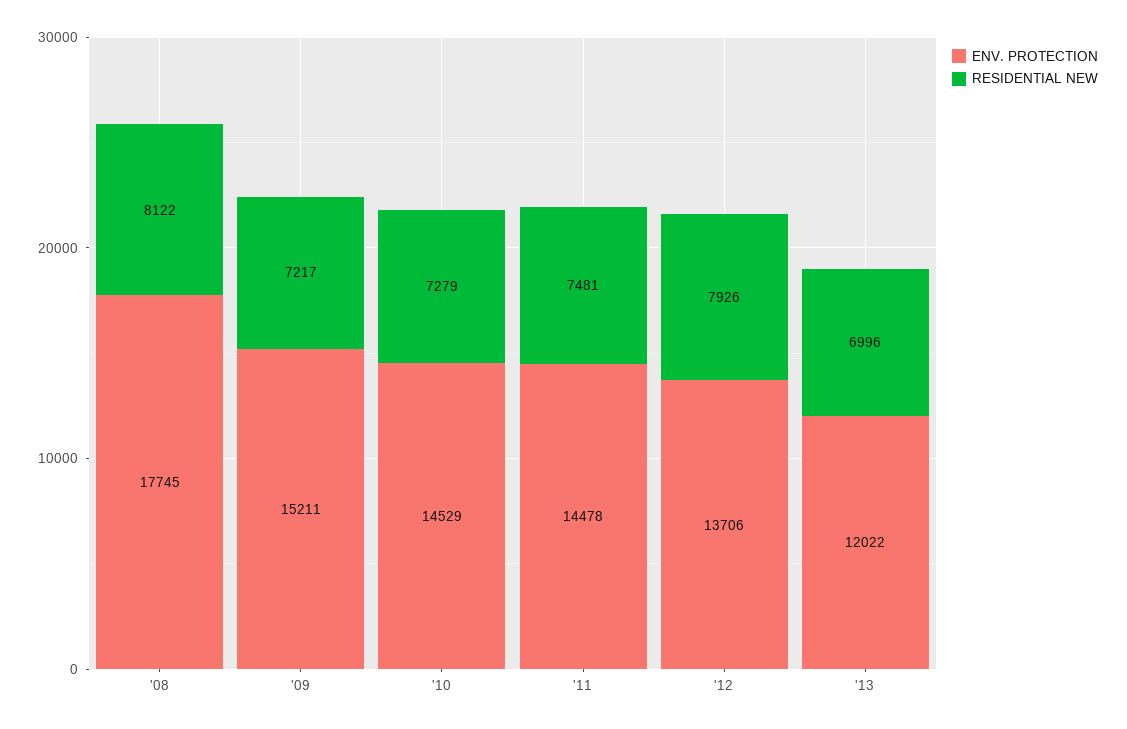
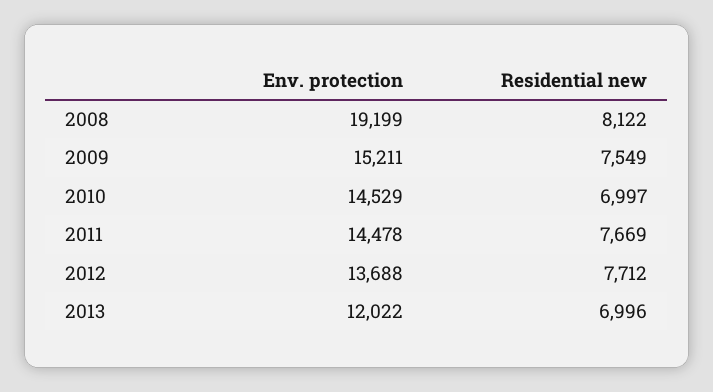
  {
    "ENV. PROTECTION": {
-     "'08": 17745,
+     "'08": 19199,
      "'09": 15211,
      "'10": 14529,
      "'11": 14478,
-     "'12": 13706,
+     "'12": 13688,
      "'13": 12022
    },
    "RESIDENTIAL NEW": {
      "'08": 8122,
-     "'09": 7217,
+     "'09": 7549,
-     "'10": 7279,
+     "'10": 6997,
-     "'11": 7481,
+     "'11": 7669,
-     "'12": 7926,
+     "'12": 7712,
      "'13": 6996
    }
  }

